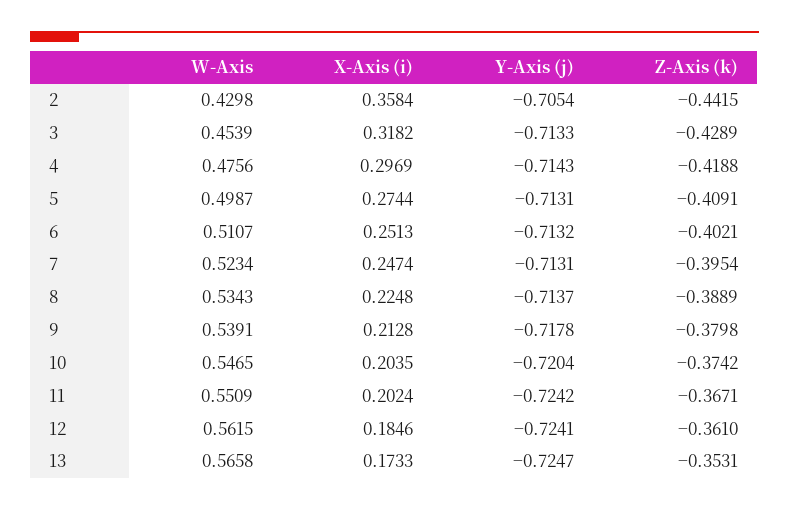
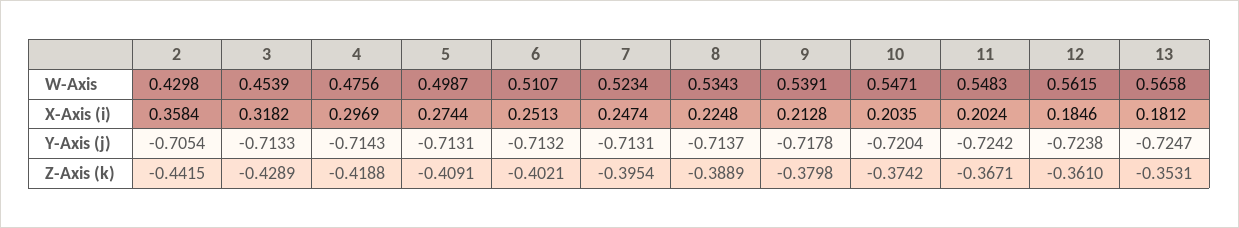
  {
    "W-Axis": {
      "2": 0.4298,
      "3": 0.4539,
      "4": 0.4756,
      "5": 0.4987,
      "6": 0.5107,
      "7": 0.5234,
      "8": 0.5343,
      "9": 0.5391,
-     "10": 0.5465,
+     "10": 0.5471,
-     "11": 0.5509,
+     "11": 0.5483,
      "12": 0.5615,
      "13": 0.5658
    },
    "X-Axis (i)": {
      "2": 0.3584,
      "3": 0.3182,
      "4": 0.2969,
      "5": 0.2744,
      "6": 0.2513,
      "7": 0.2474,
      "8": 0.2248,
      "9": 0.2128,
      "10": 0.2035,
      "11": 0.2024,
      "12": 0.1846,
-     "13": 0.1733
+     "13": 0.1812
    },
    "Y-Axis (j)": {
      "2": -0.7054,
      "3": -0.7133,
      "4": -0.7143,
      "5": -0.7131,
      "6": -0.7132,
      "7": -0.7131,
      "8": -0.7137,
      "9": -0.7178,
      "10": -0.7204,
      "11": -0.7242,
-     "12": -0.7241,
+     "12": -0.7238,
      "13": -0.7247
    },
    "Z-Axis (k)": {
      "2": -0.4415,
      "3": -0.4289,
      "4": -0.4188,
      "5": -0.4091,
      "6": -0.4021,
      "7": -0.3954,
      "8": -0.3889,
      "9": -0.3798,
      "10": -0.3742,
      "11": -0.3671,
      "12": -0.361,
      "13": -0.3531
    }
  }

